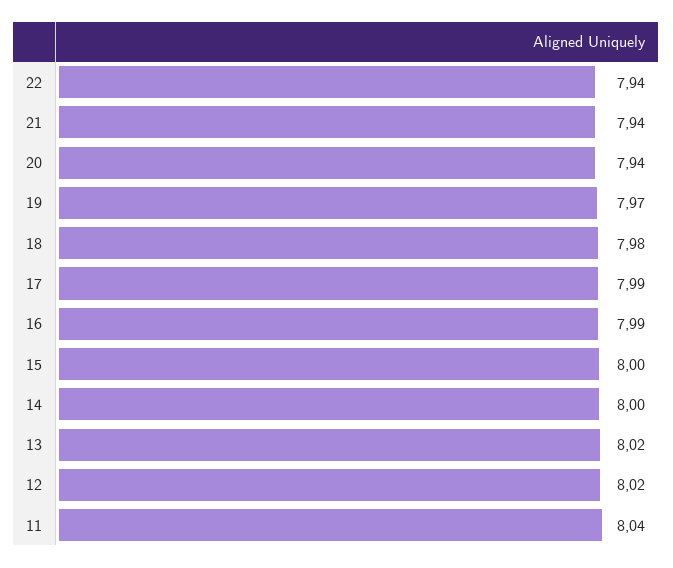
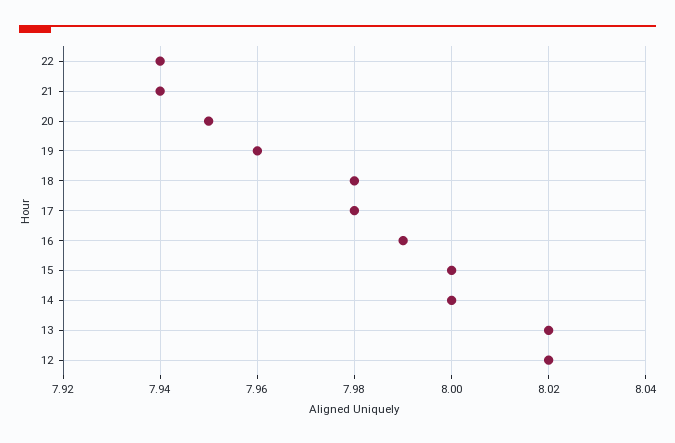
  {
    "22": 7.94,
    "21": 7.94,
-   "20": 7.94,
+   "20": 7.95,
-   "19": 7.97,
+   "19": 7.96,
    "18": 7.98,
-   "17": 7.99,
+   "17": 7.98,
    "16": 7.99,
    "15": 8,
    "14": 8,
    "13": 8.02,
-   "12": 8.02,
+   "12": 8.02
-   "11": 8.04
  }

